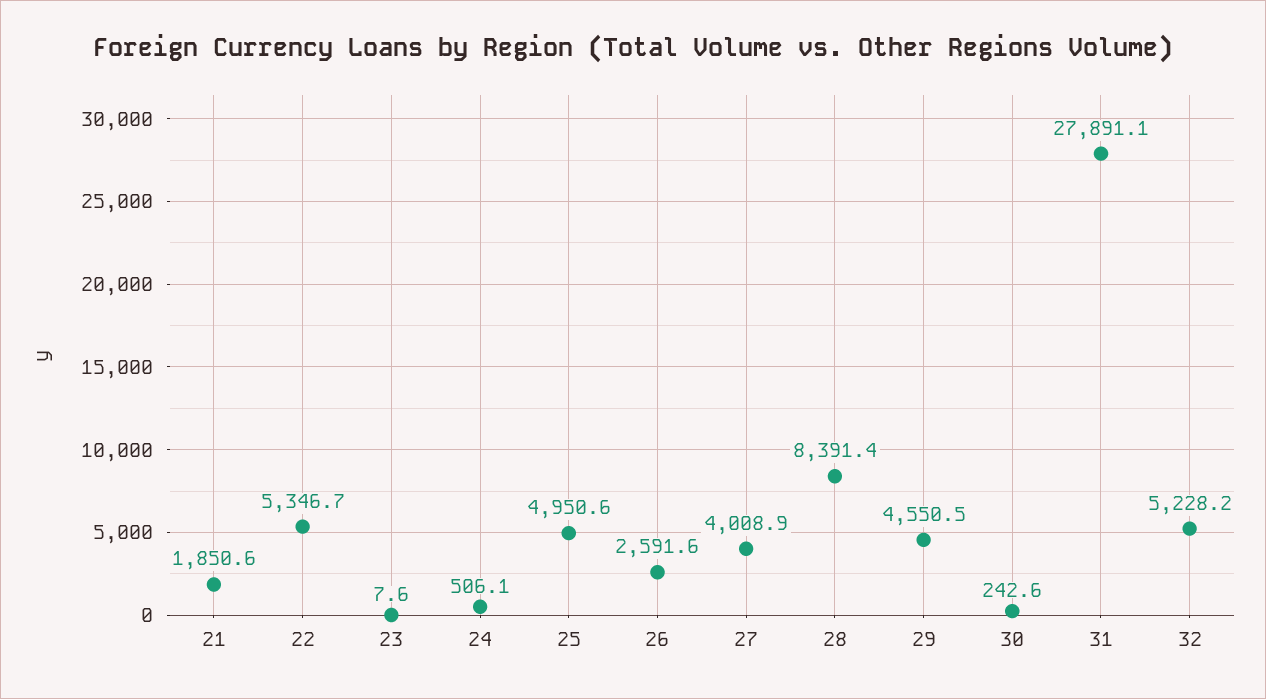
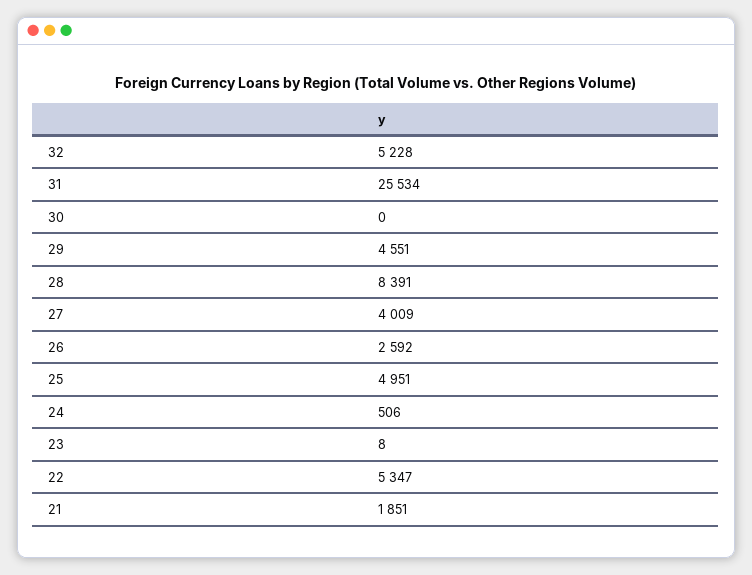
  {
    "21": 1850.6,
    "22": 5346.7,
    "23": 7.6,
    "24": 506.1,
    "25": 4950.6,
    "26": 2591.6,
    "27": 4008.9,
    "28": 8391.4,
    "29": 4550.5,
-   "30": 242.6,
+   "30": 0,
-   "31": 27891.1,
+   "31": 25534,
    "32": 5228.2
  }

